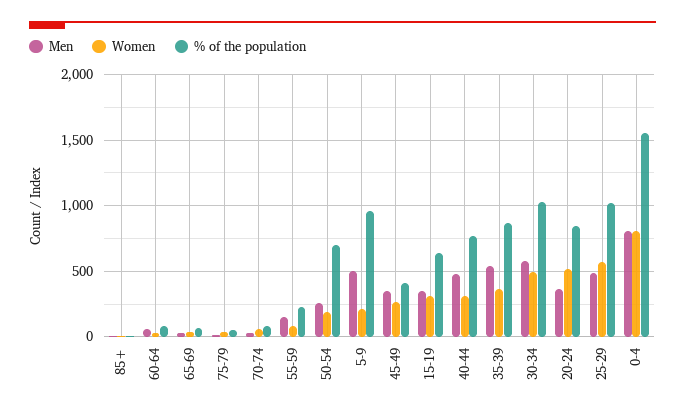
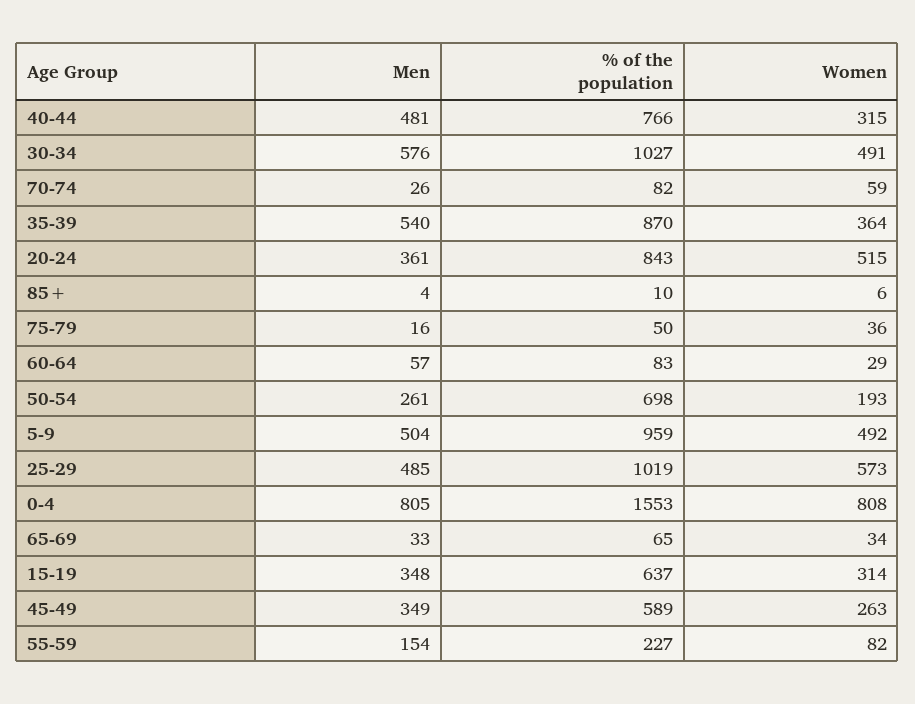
  {
    "Men": {
      "85+": 4,
      "60-64": 57,
      "65-69": 33,
      "75-79": 16,
      "70-74": 26,
      "55-59": 154,
      "50-54": 261,
      "5-9": 504,
      "45-49": 349,
      "15-19": 348,
      "40-44": 481,
      "35-39": 540,
      "30-34": 576,
      "20-24": 361,
      "25-29": 485,
      "0-4": 805
    },
    "Women": {
      "85+": 6,
      "60-64": 29,
      "65-69": 34,
      "75-79": 36,
      "70-74": 59,
      "55-59": 82,
      "50-54": 193,
-     "5-9": 200,
+     "5-9": 492,
      "45-49": 263,
      "15-19": 314,
      "40-44": 315,
      "35-39": 364,
      "30-34": 491,
      "20-24": 515,
      "25-29": 573,
      "0-4": 808
    },
    "% of the population": {
      "85+": 10,
      "60-64": 83,
      "65-69": 65,
      "75-79": 50,
      "70-74": 82,
      "55-59": 227,
      "50-54": 698,
      "5-9": 959,
-     "45-49": 400,
+     "45-49": 589,
      "15-19": 637,
      "40-44": 766,
      "35-39": 870,
      "30-34": 1027,
      "20-24": 843,
      "25-29": 1019,
      "0-4": 1553
    }
  }

